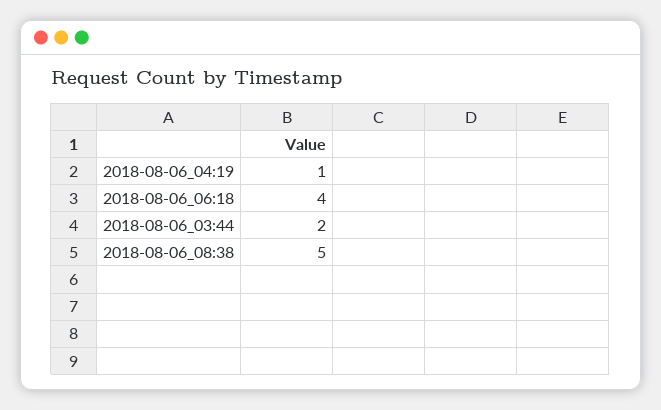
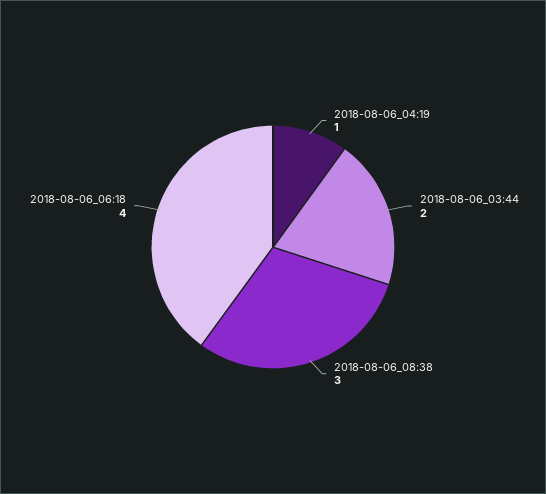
  {
    "2018-08-06_04:19": 1,
    "2018-08-06_06:18": 4,
    "2018-08-06_03:44": 2,
-   "2018-08-06_08:38": 5
+   "2018-08-06_08:38": 3
  }

